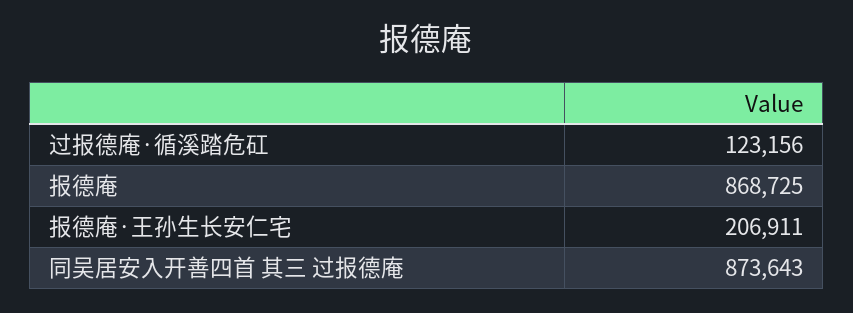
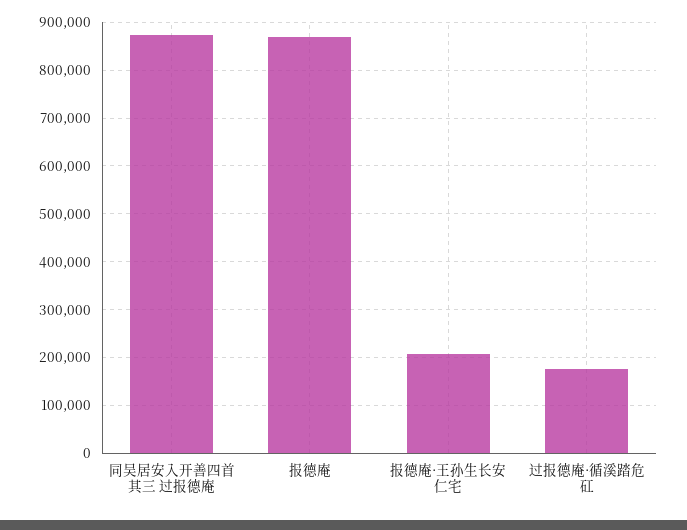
  {
-   "过报德庵·循溪踏危矼": 123156,
+   "过报德庵·循溪踏危矼": 180000,
    "报德庵": 868725,
    "报德庵·王孙生长安仁宅": 206911,
    "同吴居安入开善四首 其三 过报德庵": 873643
  }

